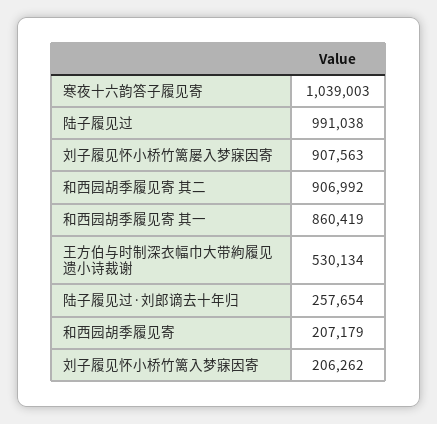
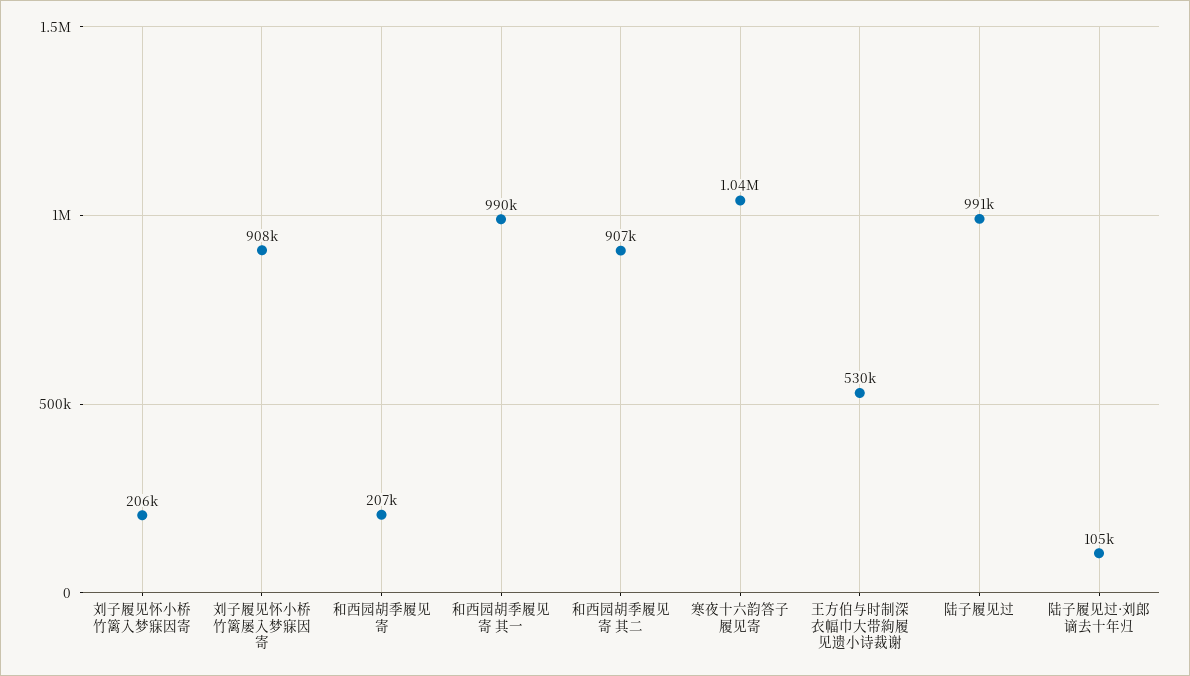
  {
    "寒夜十六韵答子履见寄": 1039003,
    "陆子履见过": 991038,
    "刘子履见怀小桥竹篱屡入梦寐因寄": 907563,
    "和西园胡季履见寄 其二": 906992,
-   "和西园胡季履见寄 其一": 860419,
+   "和西园胡季履见寄 其一": 990000,
    "王方伯与时制深衣幅巾大带絇履见遗小诗裁谢": 530134,
-   "陆子履见过·刘郎谪去十年归": 257654,
+   "陆子履见过·刘郎谪去十年归": 105000,
    "和西园胡季履见寄": 207179,
    "刘子履见怀小桥竹篱入梦寐因寄": 206262
  }

